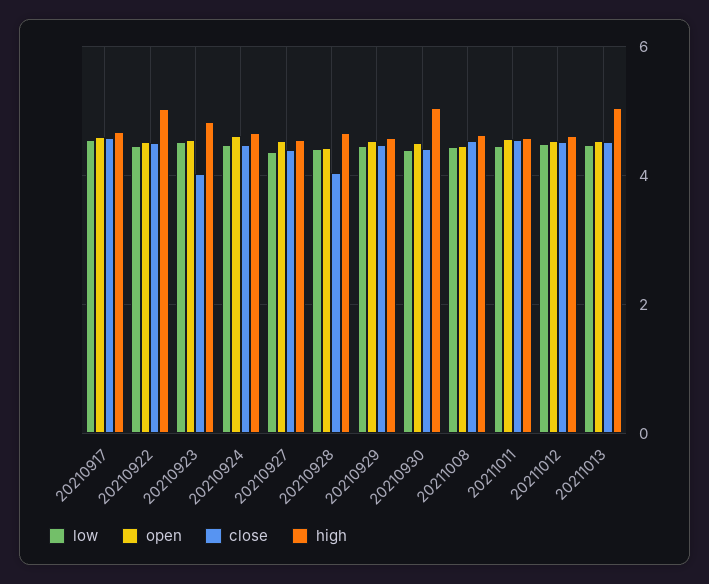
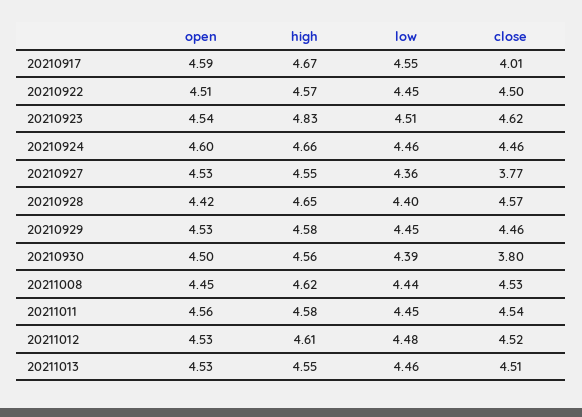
  {
    "low": {
      "20210917": 4.55,
      "20210922": 4.45,
      "20210923": 4.51,
      "20210924": 4.46,
      "20210927": 4.36,
      "20210928": 4.4,
      "20210929": 4.45,
      "20210930": 4.39,
      "20211008": 4.44,
      "20211011": 4.45,
      "20211012": 4.48,
      "20211013": 4.46
    },
    "open": {
      "20210917": 4.59,
      "20210922": 4.51,
      "20210923": 4.54,
      "20210924": 4.6,
      "20210927": 4.53,
      "20210928": 4.42,
      "20210929": 4.53,
      "20210930": 4.5,
      "20211008": 4.45,
      "20211011": 4.56,
      "20211012": 4.53,
      "20211013": 4.53
    },
    "close": {
-     "20210917": 4.6,
+     "20210917": 4.01,
      "20210922": 4.5,
-     "20210923": 4,
+     "20210923": 4.62,
      "20210924": 4.46,
-     "20210927": 4.4,
+     "20210927": 3.77,
-     "20210928": 4,
+     "20210928": 4.57,
      "20210929": 4.46,
-     "20210930": 4.4,
+     "20210930": 3.8,
      "20211008": 4.53,
      "20211011": 4.54,
      "20211012": 4.52,
      "20211013": 4.51
    },
    "high": {
      "20210917": 4.67,
-     "20210922": 5,
+     "20210922": 4.57,
      "20210923": 4.83,
      "20210924": 4.66,
      "20210927": 4.55,
      "20210928": 4.65,
      "20210929": 4.58,
-     "20210930": 5,
+     "20210930": 4.56,
      "20211008": 4.62,
      "20211011": 4.58,
      "20211012": 4.61,
-     "20211013": 5
+     "20211013": 4.55
    }
  }

